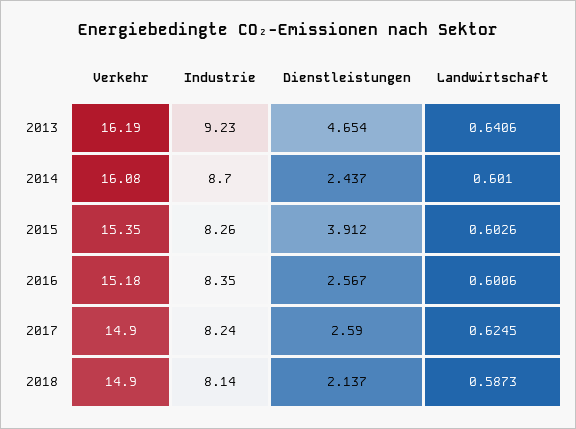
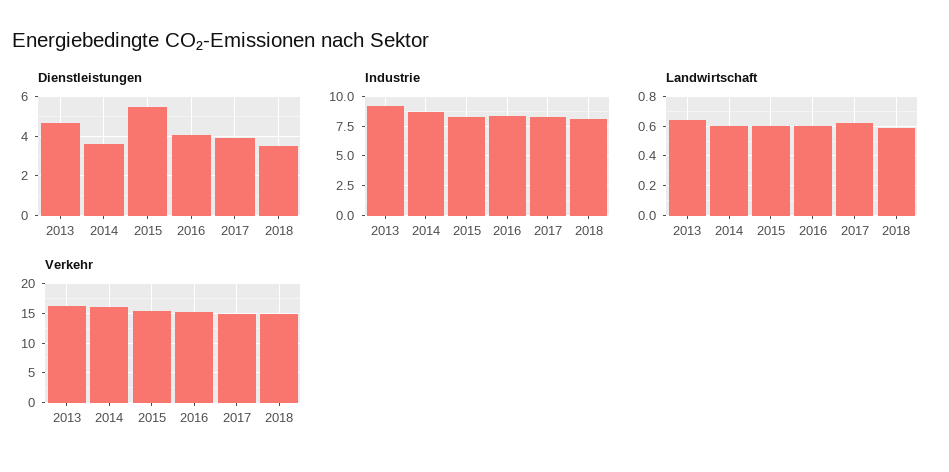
  {
    "Verkehr": {
      "2013": 16.19,
      "2014": 16.08,
      "2015": 15.35,
      "2016": 15.18,
      "2017": 14.9,
      "2018": 14.9
    },
    "Industrie": {
      "2013": 9.23,
      "2014": 8.7,
      "2015": 8.26,
      "2016": 8.35,
      "2017": 8.24,
      "2018": 8.14
    },
    "Dienstleistungen": {
      "2013": 4.654,
-     "2014": 2.437,
+     "2014": 3.5,
-     "2015": 3.912,
+     "2015": 5.5,
-     "2016": 2.567,
+     "2016": 4,
-     "2017": 2.59,
+     "2017": 4,
-     "2018": 2.137
+     "2018": 3.5
    },
    "Landwirtschaft": {
      "2013": 0.6406,
      "2014": 0.601,
      "2015": 0.6026,
      "2016": 0.6006,
      "2017": 0.6245,
      "2018": 0.5873
    }
  }

